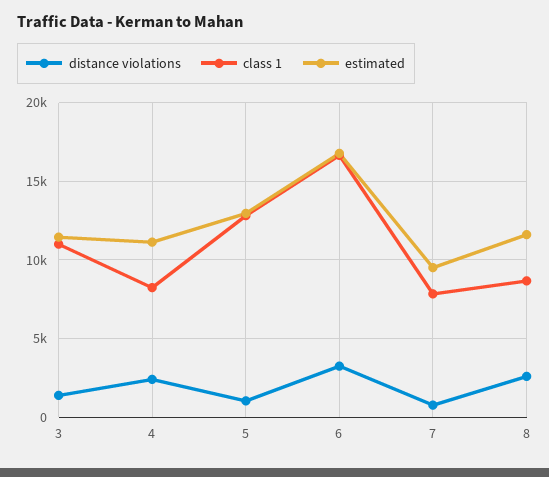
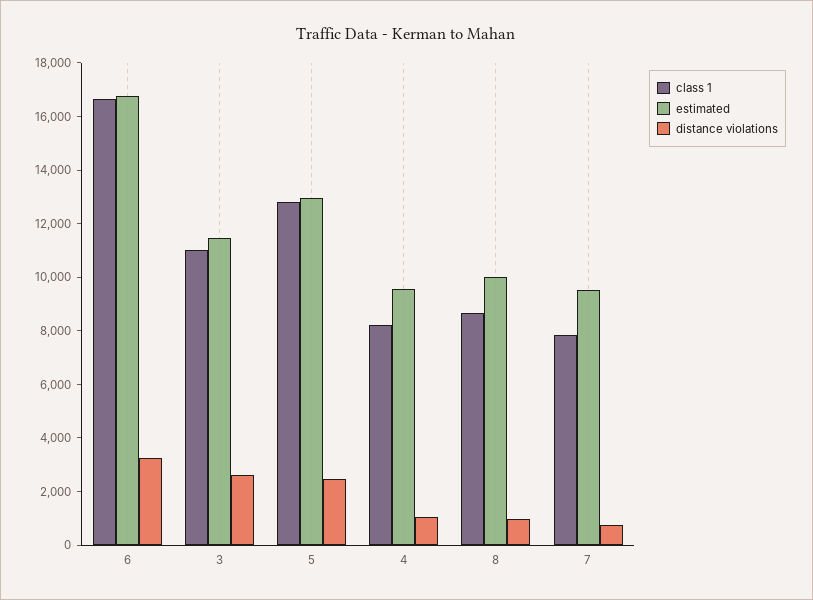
  {
    "distance violations": {
-     "3": 1500,
+     "3": 2500,
-     "4": 2500,
+     "4": 1000,
-     "5": 1000,
+     "5": 2500,
      "6": 3000,
      "7": 1000,
-     "8": 2500
+     "8": 1000
    },
    "class 1": {
      "3": 11000,
      "4": 8000,
      "5": 13000,
      "6": 16500,
      "7": 8000,
      "8": 8500
    },
    "estimated": {
      "3": 11500,
-     "4": 11000,
+     "4": 9500,
      "5": 13000,
      "6": 17000,
      "7": 9500,
-     "8": 11500
+     "8": 10000
    }
  }

